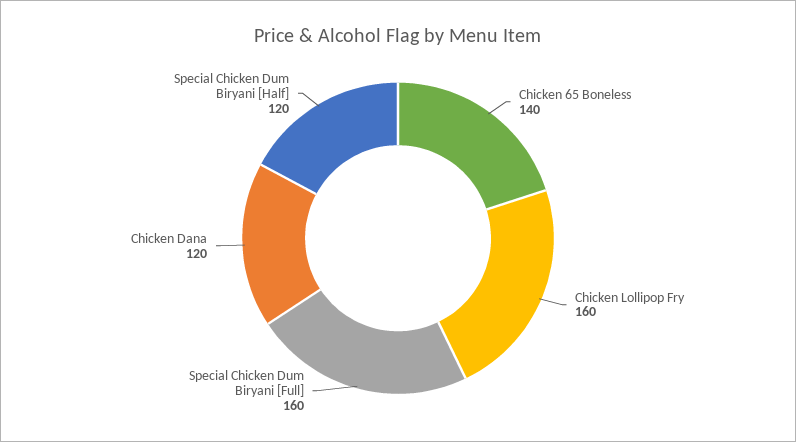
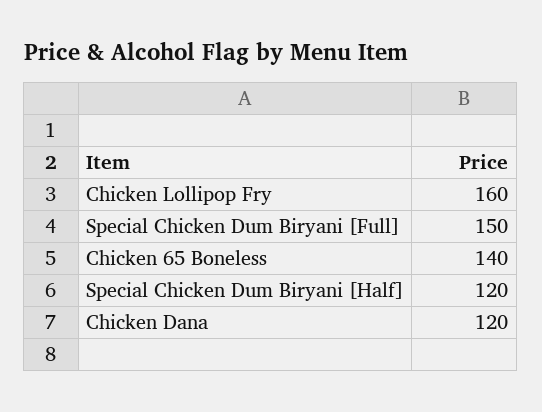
  {
    "Chicken 65 Boneless": 140,
    "Chicken Lollipop Fry": 160,
-   "Special Chicken Dum Biryani [Full]": 160,
+   "Special Chicken Dum Biryani [Full]": 150,
    "Chicken Dana": 120,
    "Special Chicken Dum Biryani [Half]": 120
  }

